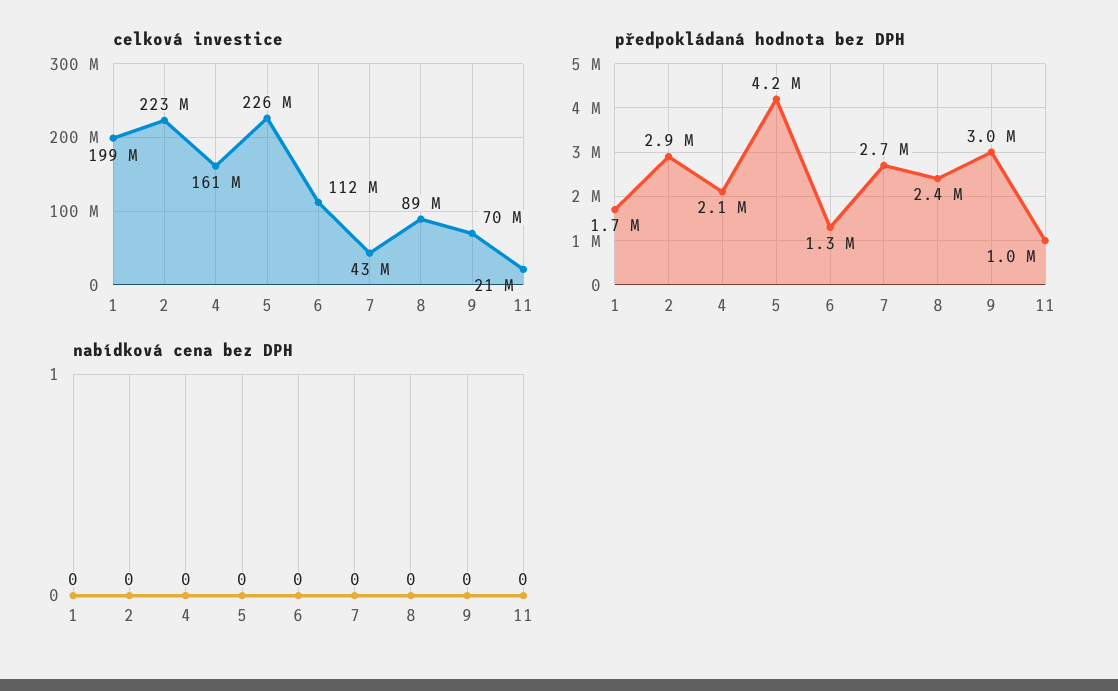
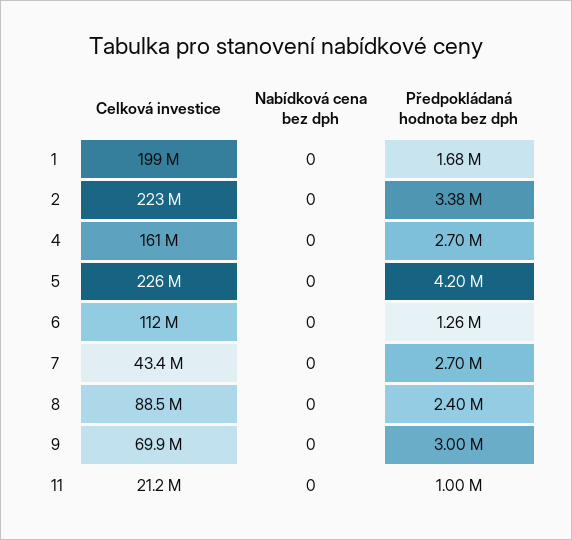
  {
    "celková investice": {
      "1": 199000000,
      "2": 223000000,
      "4": 161000000,
      "5": 226000000,
      "6": 112000000,
      "7": 43400000,
      "8": 88500000,
      "9": 69900000,
      "11": 21200000
    },
    "předpokládaná hodnota bez DPH": {
      "1": 1680000,
-     "2": 2900000,
+     "2": 3380000,
-     "4": 2100000,
+     "4": 2700000,
      "5": 4200000,
      "6": 1260000,
      "7": 2700000,
      "8": 2400000,
      "9": 3000000,
      "11": 1000000
    },
    "nabídková cena bez DPH": {
      "1": 0,
      "2": 0,
      "4": 0,
      "5": 0,
      "6": 0,
      "7": 0,
      "8": 0,
      "9": 0,
      "11": 0
    }
  }

